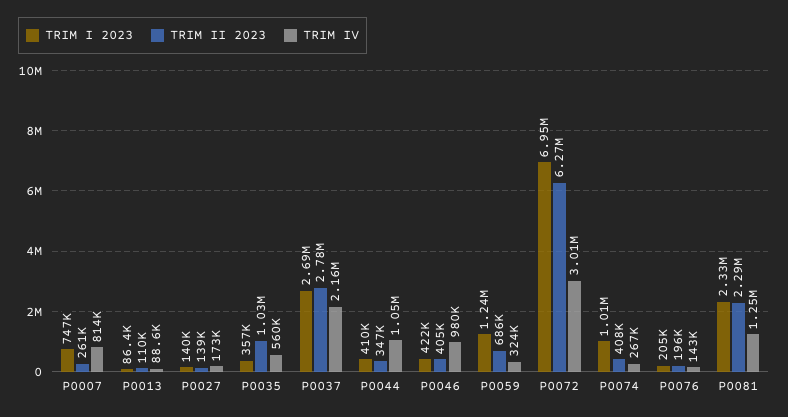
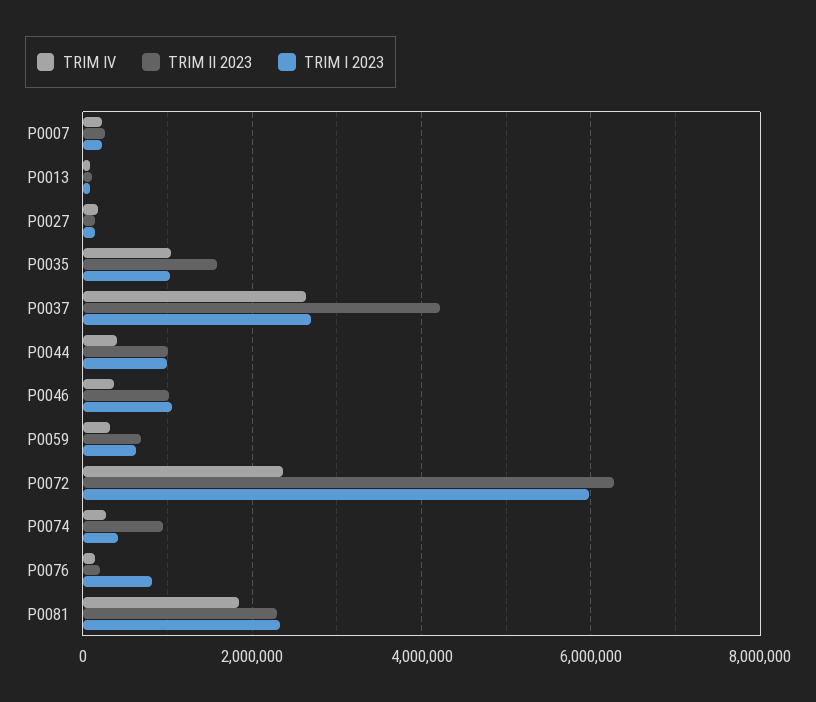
  {
    "TRIM I 2023": {
-     "P0007": 747000,
+     "P0007": 200000,
      "P0013": 86400,
      "P0027": 140000,
-     "P0035": 357000,
+     "P0035": 1000000,
      "P0037": 2690000,
-     "P0044": 410000,
+     "P0044": 1000000,
-     "P0046": 422000,
+     "P0046": 1000000,
-     "P0059": 1240000,
+     "P0059": 600000,
-     "P0072": 6950000,
+     "P0072": 6000000,
-     "P0074": 1010000,
+     "P0074": 400000,
-     "P0076": 205000,
+     "P0076": 800000,
      "P0081": 2330000
    },
    "TRIM II 2023": {
      "P0007": 261000,
      "P0013": 110000,
      "P0027": 139000,
-     "P0035": 1030000,
+     "P0035": 1600000,
-     "P0037": 2780000,
+     "P0037": 4200000,
-     "P0044": 347000,
+     "P0044": 1000000,
-     "P0046": 405000,
+     "P0046": 1000000,
      "P0059": 686000,
      "P0072": 6270000,
-     "P0074": 408000,
+     "P0074": 1000000,
      "P0076": 196000,
      "P0081": 2290000
    },
    "TRIM IV": {
-     "P0007": 814000,
+     "P0007": 200000,
      "P0013": 88600,
      "P0027": 173000,
-     "P0035": 560000,
+     "P0035": 1000000,
-     "P0037": 2160000,
+     "P0037": 2600000,
-     "P0044": 1050000,
+     "P0044": 400000,
-     "P0046": 980000,
+     "P0046": 400000,
      "P0059": 324000,
-     "P0072": 3010000,
+     "P0072": 2400000,
      "P0074": 267000,
      "P0076": 143000,
-     "P0081": 1250000
+     "P0081": 1800000
    }
  }

